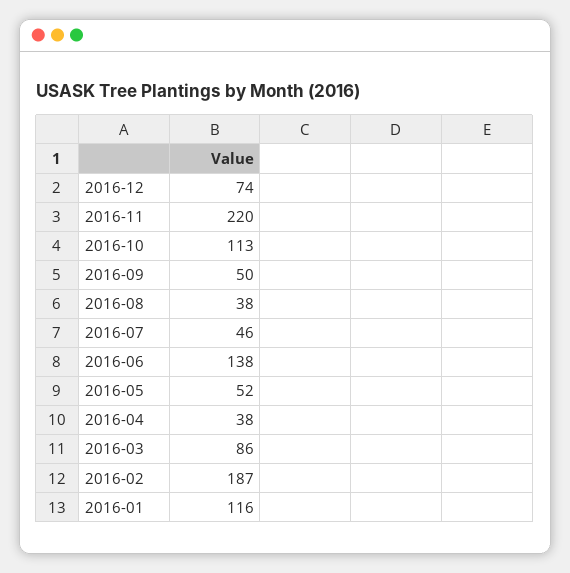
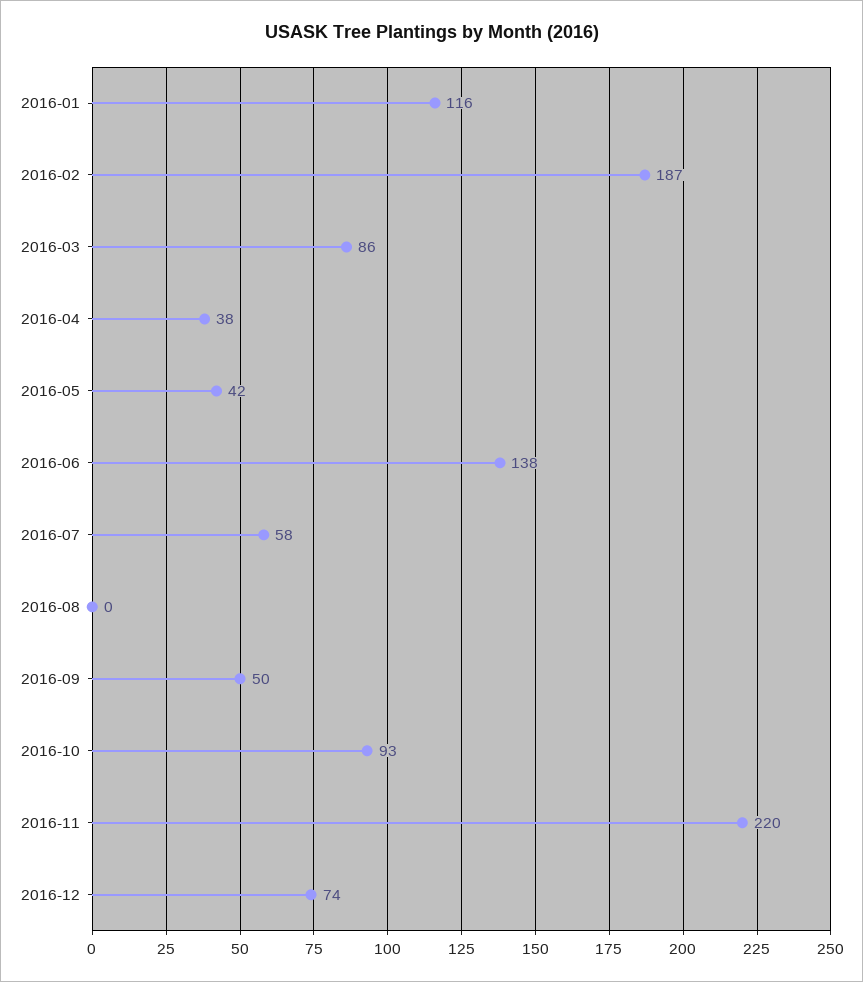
  {
    "2016-12": 74,
    "2016-11": 220,
-   "2016-10": 113,
+   "2016-10": 93,
    "2016-09": 50,
-   "2016-08": 38,
+   "2016-08": 0,
-   "2016-07": 46,
+   "2016-07": 58,
    "2016-06": 138,
-   "2016-05": 52,
+   "2016-05": 42,
    "2016-04": 38,
    "2016-03": 86,
    "2016-02": 187,
    "2016-01": 116
  }

